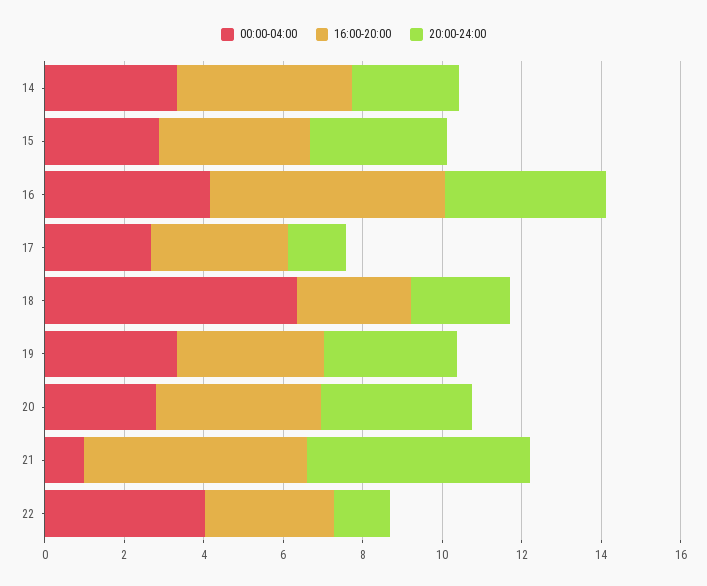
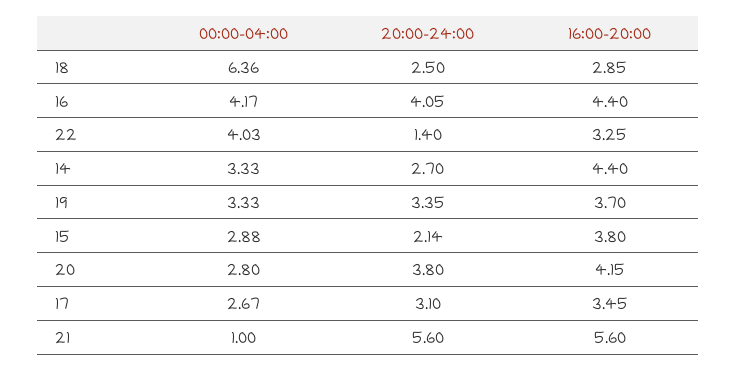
  {
    "00:00-04:00": {
      "14": 3.33,
      "15": 2.88,
      "16": 4.17,
      "17": 2.67,
      "18": 6.36,
      "19": 3.33,
      "20": 2.8,
      "21": 1,
      "22": 4.03
    },
    "16:00-20:00": {
      "14": 4.4,
      "15": 3.8,
-     "16": 6,
+     "16": 4.4,
      "17": 3.45,
      "18": 2.85,
      "19": 3.7,
      "20": 4.15,
      "21": 5.6,
      "22": 3.25
    },
    "20:00-24:00": {
      "14": 2.7,
-     "15": 3.5,
+     "15": 2.14,
      "16": 4.05,
-     "17": 1.5,
+     "17": 3.1,
      "18": 2.5,
      "19": 3.35,
      "20": 3.8,
      "21": 5.6,
      "22": 1.4
    }
  }

